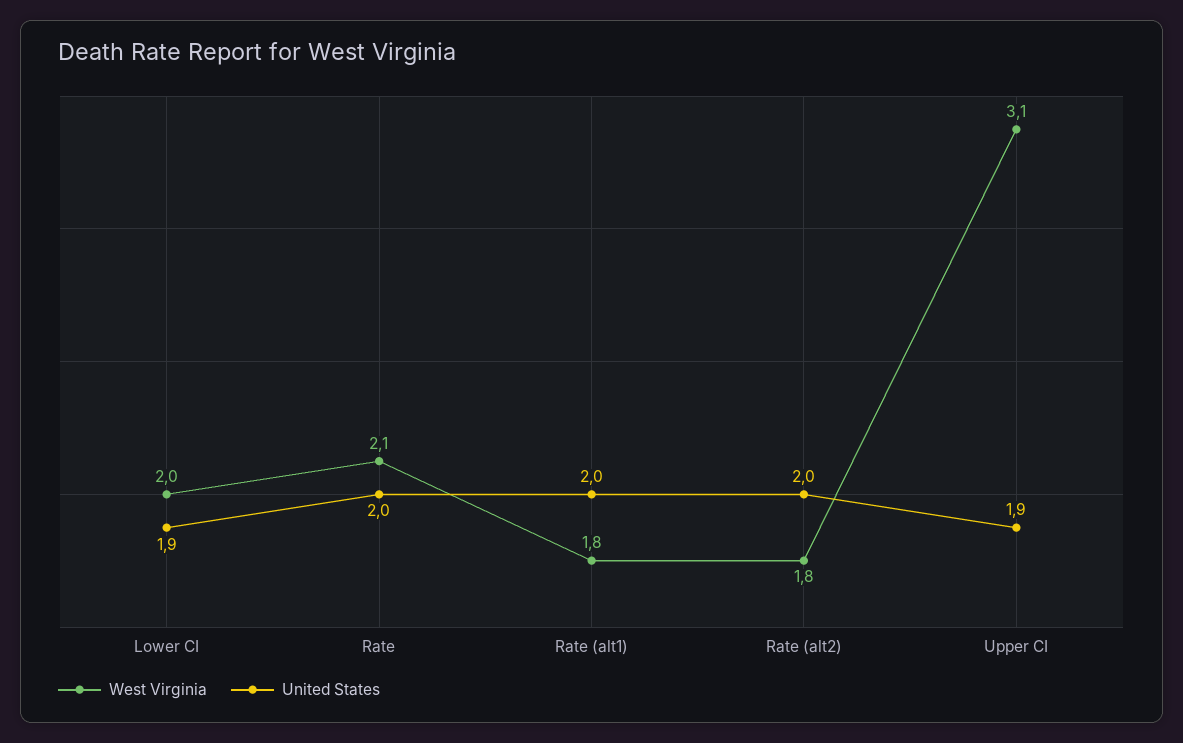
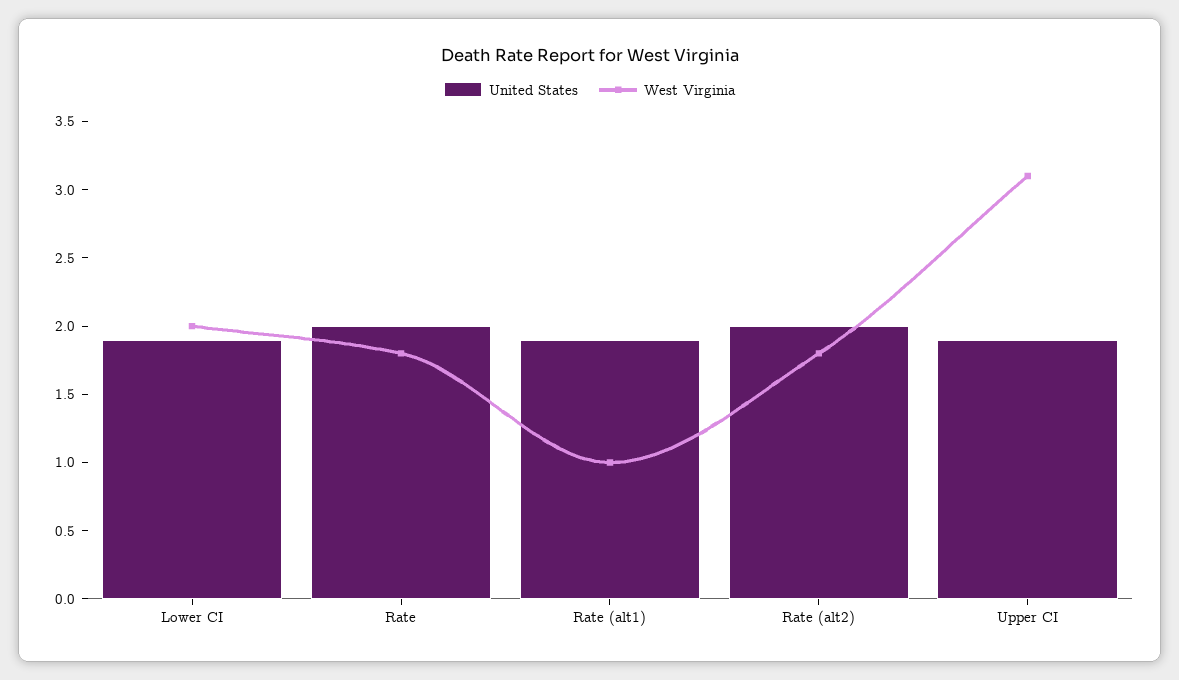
  {
    "West Virginia": {
      "Lower CI": 2,
-     "Rate": 2.1,
+     "Rate": 1.8,
-     "Rate (alt1)": 1.8,
+     "Rate (alt1)": 1,
      "Rate (alt2)": 1.8,
      "Upper CI": 3.1
    },
    "United States": {
      "Lower CI": 1.9,
      "Rate": 2,
-     "Rate (alt1)": 2,
+     "Rate (alt1)": 1.9,
      "Rate (alt2)": 2,
      "Upper CI": 1.9
    }
  }

